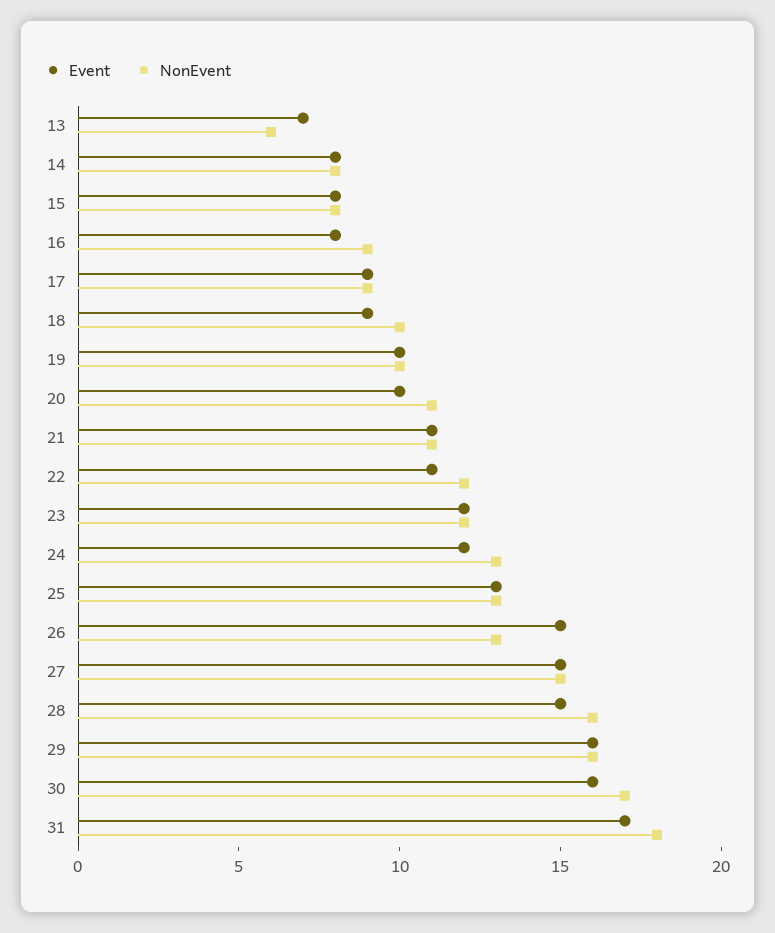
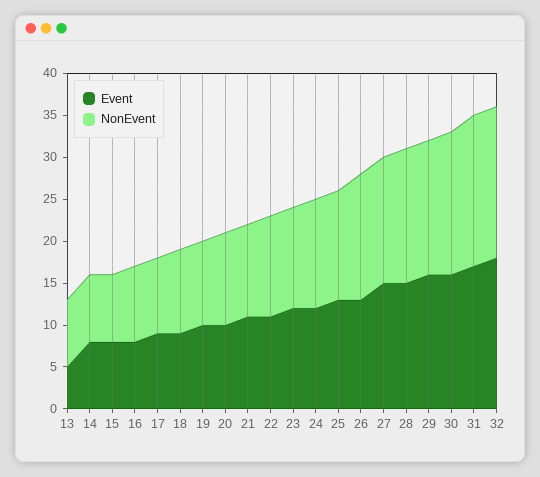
  {
    "Event": {
-     "13": 7,
+     "13": 5,
      "14": 8,
      "15": 8,
      "16": 8,
      "17": 9,
      "18": 9,
      "19": 10,
      "20": 10,
      "21": 11,
      "22": 11,
      "23": 12,
      "24": 12,
      "25": 13,
-     "26": 15,
+     "26": 13,
      "27": 15,
      "28": 15,
      "29": 16,
      "30": 16,
-     "31": 17
+     "31": 17,
+     "32": 18
    },
    "NonEvent": {
-     "13": 6,
+     "13": 8,
      "14": 8,
      "15": 8,
      "16": 9,
      "17": 9,
      "18": 10,
      "19": 10,
      "20": 11,
      "21": 11,
      "22": 12,
      "23": 12,
      "24": 13,
      "25": 13,
-     "26": 13,
+     "26": 15,
      "27": 15,
      "28": 16,
      "29": 16,
      "30": 17,
-     "31": 18
+     "31": 18,
+     "32": 18
    }
  }

